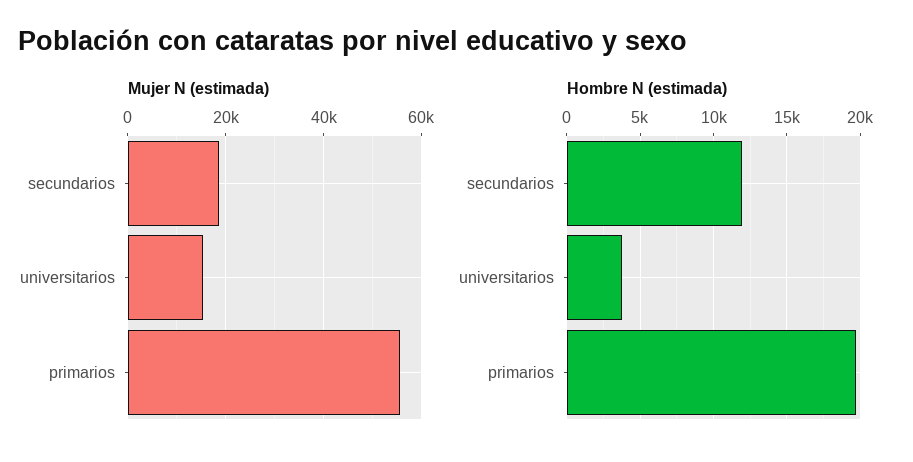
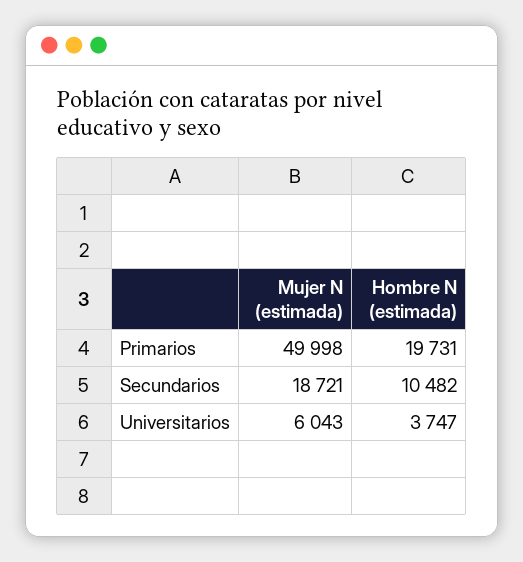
  {
    "Mujer N (estimada)": {
      "secundarios": 18721,
-     "universitarios": 16000,
+     "universitarios": 6043,
-     "primarios": 56000
+     "primarios": 49998
    },
    "Hombre N (estimada)": {
-     "secundarios": 12000,
+     "secundarios": 10482,
      "universitarios": 3747,
      "primarios": 19731
    }
  }

